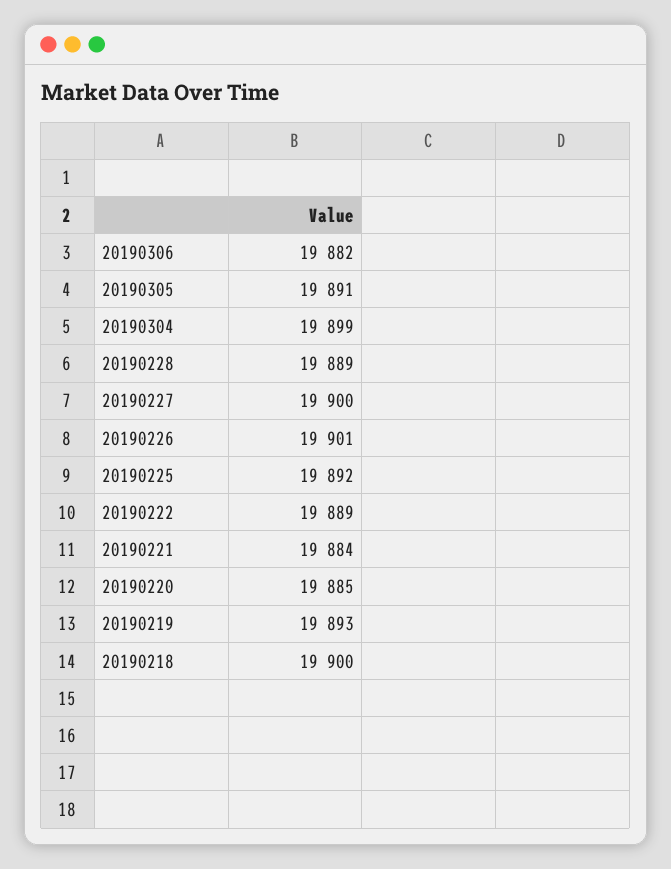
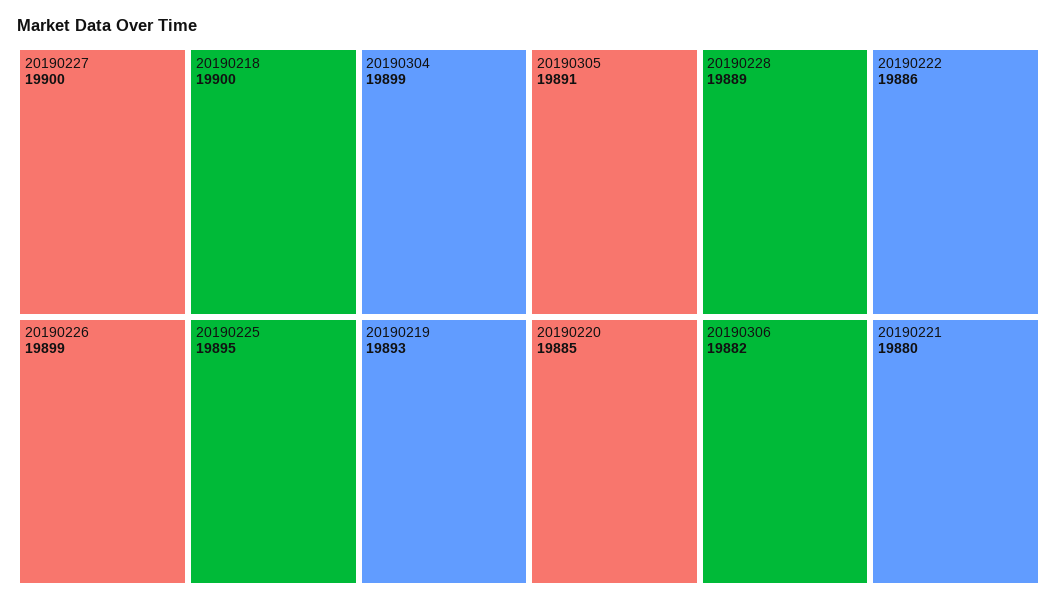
  {
    "20190306": 19882,
    "20190305": 19891,
    "20190304": 19899,
    "20190228": 19889,
    "20190227": 19900,
-   "20190226": 19901,
+   "20190226": 19899,
-   "20190225": 19892,
+   "20190225": 19895,
-   "20190222": 19889,
+   "20190222": 19886,
-   "20190221": 19884,
+   "20190221": 19880,
    "20190220": 19885,
    "20190219": 19893,
    "20190218": 19900
  }

